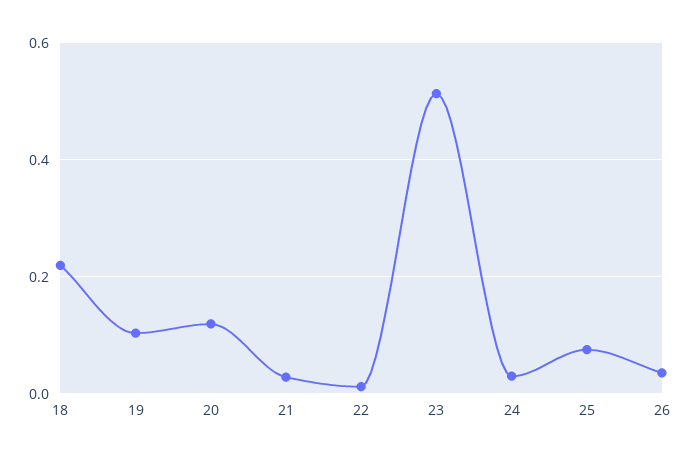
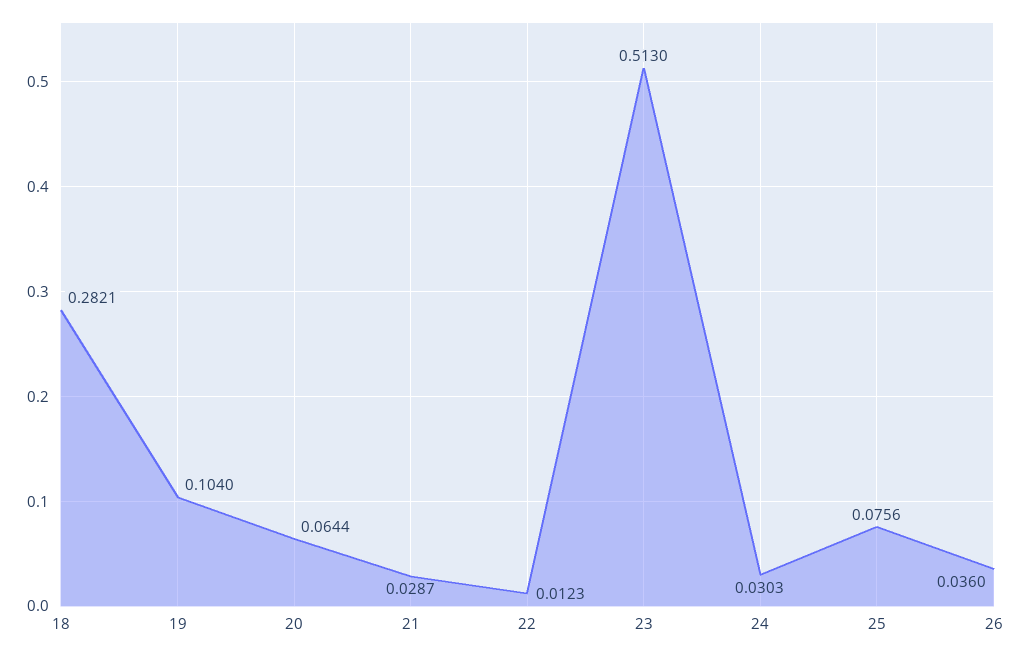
  {
-   "18": 0.22,
+   "18": 0.2821,
    "19": 0.104,
-   "20": 0.12,
+   "20": 0.0644,
    "21": 0.0287,
    "22": 0.0123,
    "23": 0.513,
    "24": 0.0303,
    "25": 0.0756,
    "26": 0.036
  }

